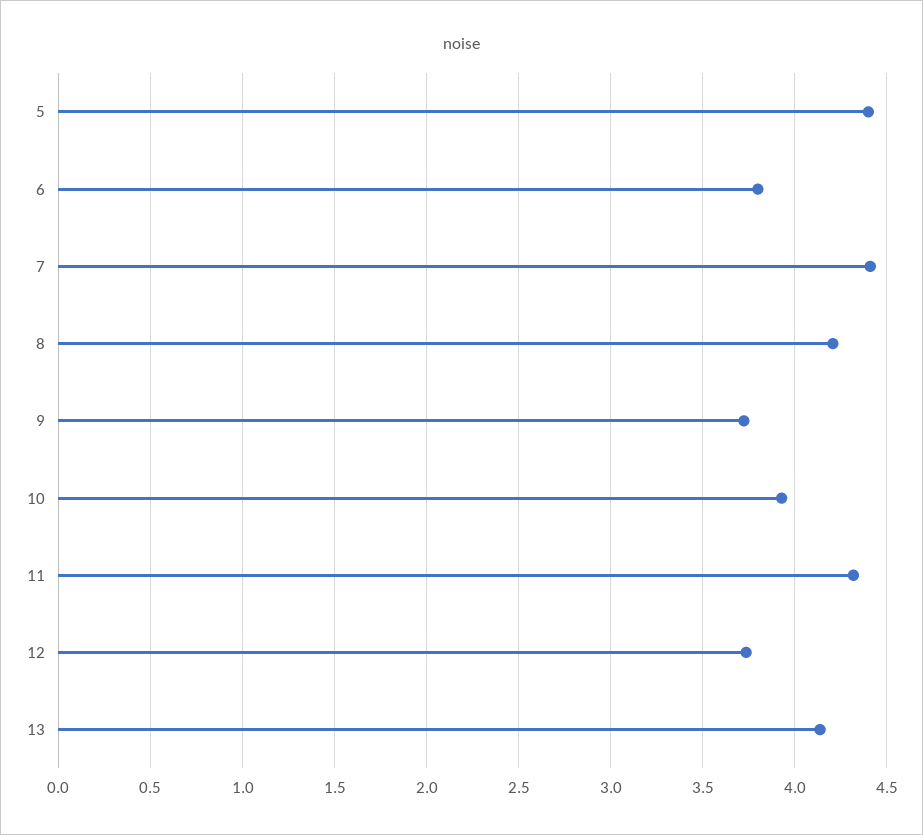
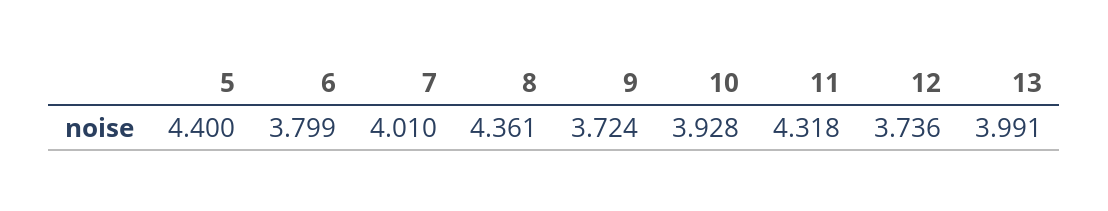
  {
    "5": 4.4,
    "6": 3.799,
-   "7": 4.4,
+   "7": 4.01,
-   "8": 4.2,
+   "8": 4.361,
    "9": 3.724,
    "10": 3.928,
    "11": 4.318,
    "12": 3.736,
-   "13": 4.15
+   "13": 3.991
  }

